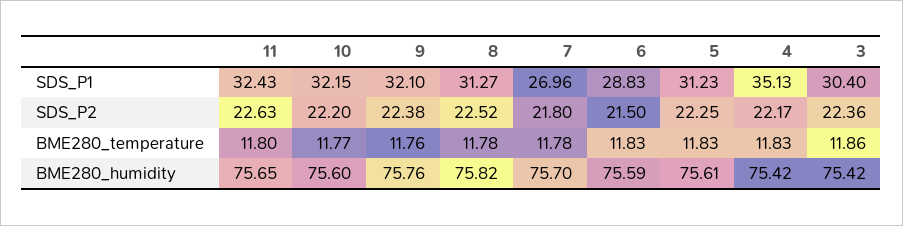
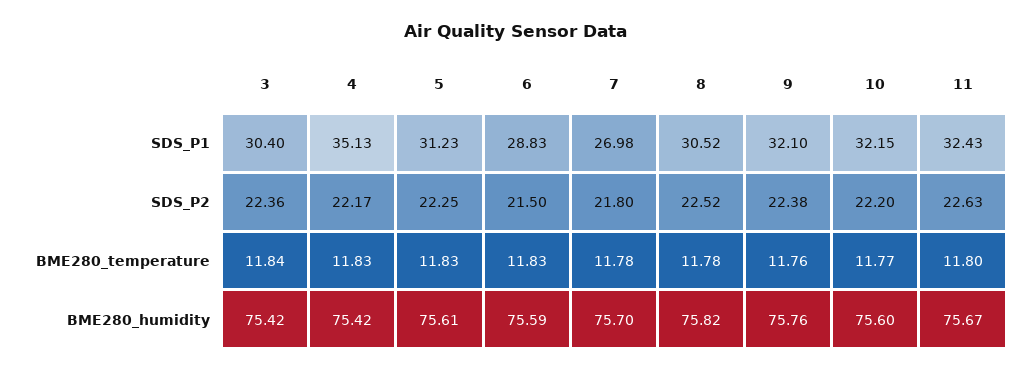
  {
    "11": {
      "SDS_P1": 32.43,
      "SDS_P2": 22.63,
      "BME280_temperature": 11.8,
-     "BME280_humidity": 75.65
+     "BME280_humidity": 75.67
    },
    "10": {
      "SDS_P1": 32.15,
      "SDS_P2": 22.2,
      "BME280_temperature": 11.77,
      "BME280_humidity": 75.6
    },
    "9": {
      "SDS_P1": 32.1,
      "SDS_P2": 22.38,
      "BME280_temperature": 11.76,
      "BME280_humidity": 75.76
    },
    "8": {
-     "SDS_P1": 31.27,
+     "SDS_P1": 30.52,
      "SDS_P2": 22.52,
      "BME280_temperature": 11.78,
      "BME280_humidity": 75.82
    },
    "7": {
-     "SDS_P1": 26.96,
+     "SDS_P1": 26.98,
      "SDS_P2": 21.8,
      "BME280_temperature": 11.78,
      "BME280_humidity": 75.7
    },
    "6": {
      "SDS_P1": 28.83,
      "SDS_P2": 21.5,
      "BME280_temperature": 11.83,
      "BME280_humidity": 75.59
    },
    "5": {
      "SDS_P1": 31.23,
      "SDS_P2": 22.25,
      "BME280_temperature": 11.83,
      "BME280_humidity": 75.61
    },
    "4": {
      "SDS_P1": 35.13,
      "SDS_P2": 22.17,
      "BME280_temperature": 11.83,
      "BME280_humidity": 75.42
    },
    "3": {
      "SDS_P1": 30.4,
      "SDS_P2": 22.36,
-     "BME280_temperature": 11.86,
+     "BME280_temperature": 11.84,
      "BME280_humidity": 75.42
    }
  }

